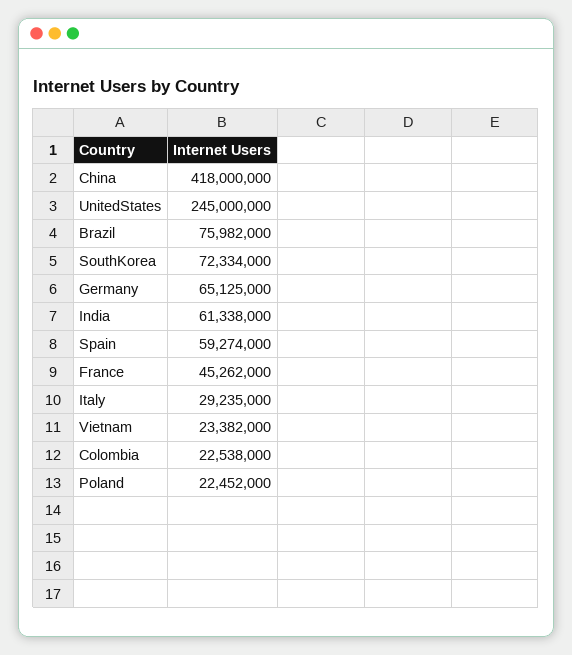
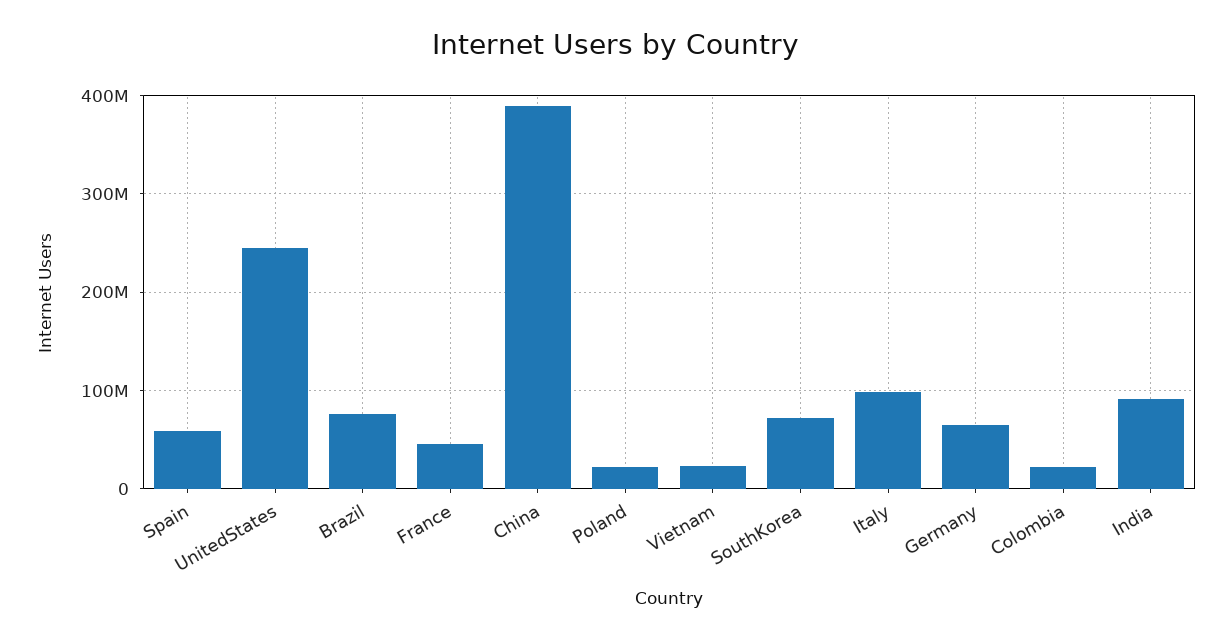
  {
-   "China": 418000000,
+   "China": 390000000,
    "UnitedStates": 245000000,
    "Brazil": 75982000,
    "SouthKorea": 72334000,
    "Germany": 65125000,
-   "India": 61338000,
+   "India": 90000000,
    "Spain": 59274000,
    "France": 45262000,
-   "Italy": 29235000,
+   "Italy": 100000000,
    "Vietnam": 23382000,
    "Colombia": 22538000,
    "Poland": 22452000
  }

